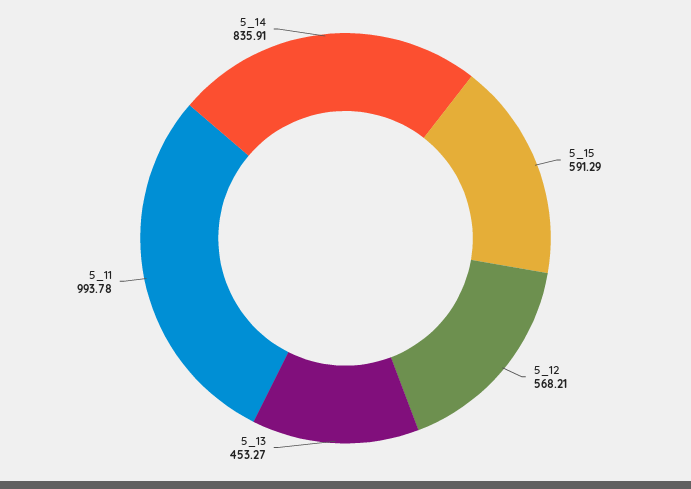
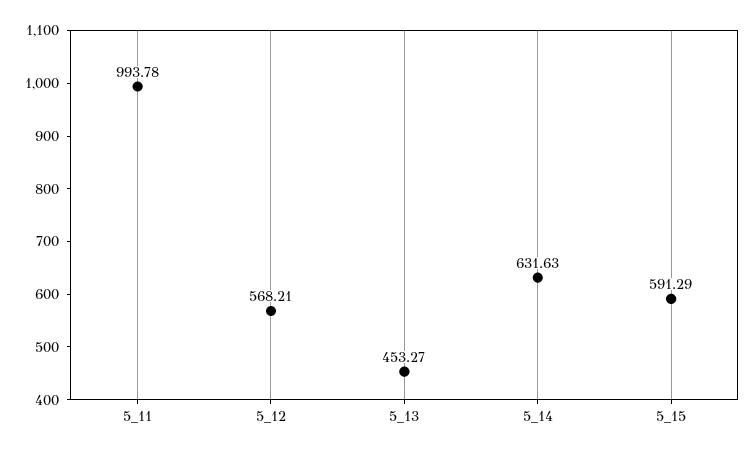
  {
    "5_15": 591.29,
    "5_12": 568.21,
    "5_13": 453.27,
    "5_11": 993.78,
-   "5_14": 835.91
+   "5_14": 631.63
  }

